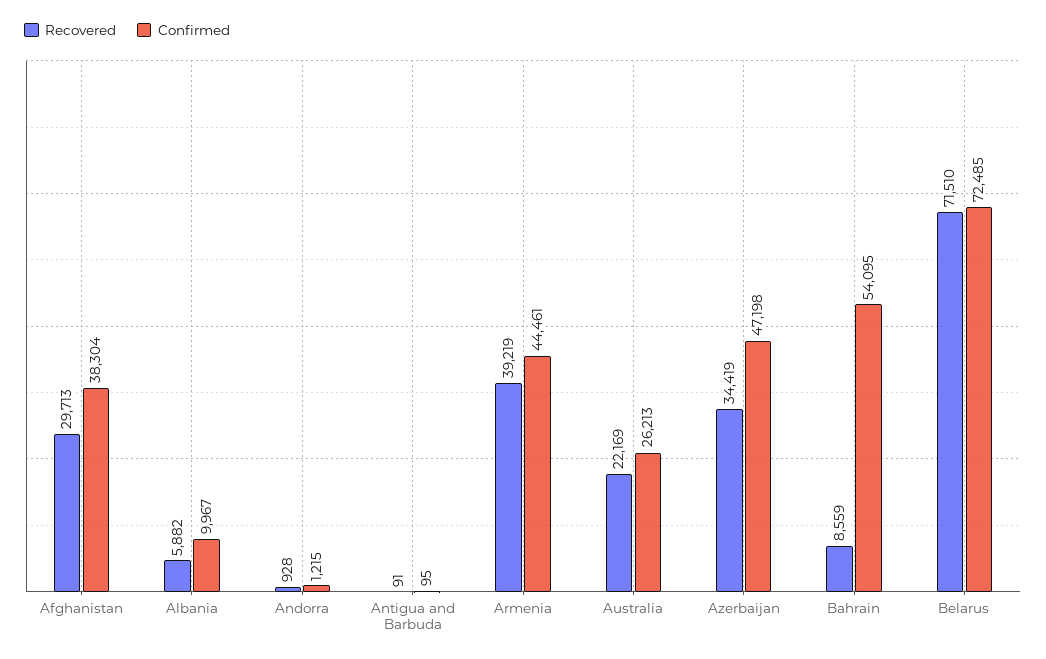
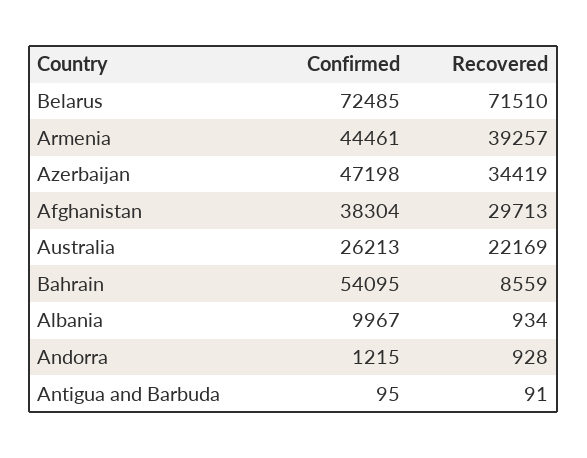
  {
    "Recovered": {
      "Afghanistan": 29713,
-     "Albania": 5882,
+     "Albania": 934,
      "Andorra": 928,
      "Antigua and Barbuda": 91,
-     "Armenia": 39219,
+     "Armenia": 39257,
      "Australia": 22169,
      "Azerbaijan": 34419,
      "Bahrain": 8559,
      "Belarus": 71510
    },
    "Confirmed": {
      "Afghanistan": 38304,
      "Albania": 9967,
      "Andorra": 1215,
      "Antigua and Barbuda": 95,
      "Armenia": 44461,
      "Australia": 26213,
      "Azerbaijan": 47198,
      "Bahrain": 54095,
      "Belarus": 72485
    }
  }

